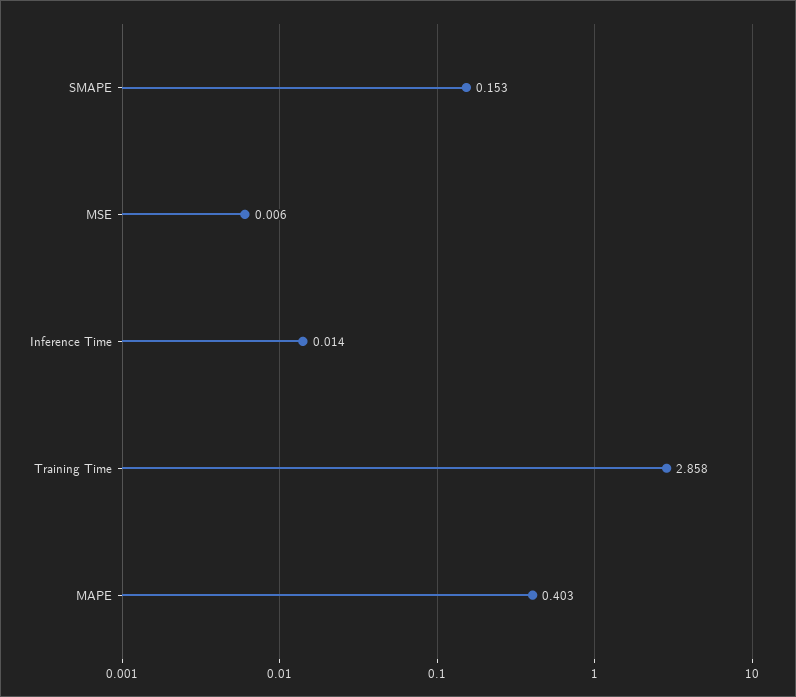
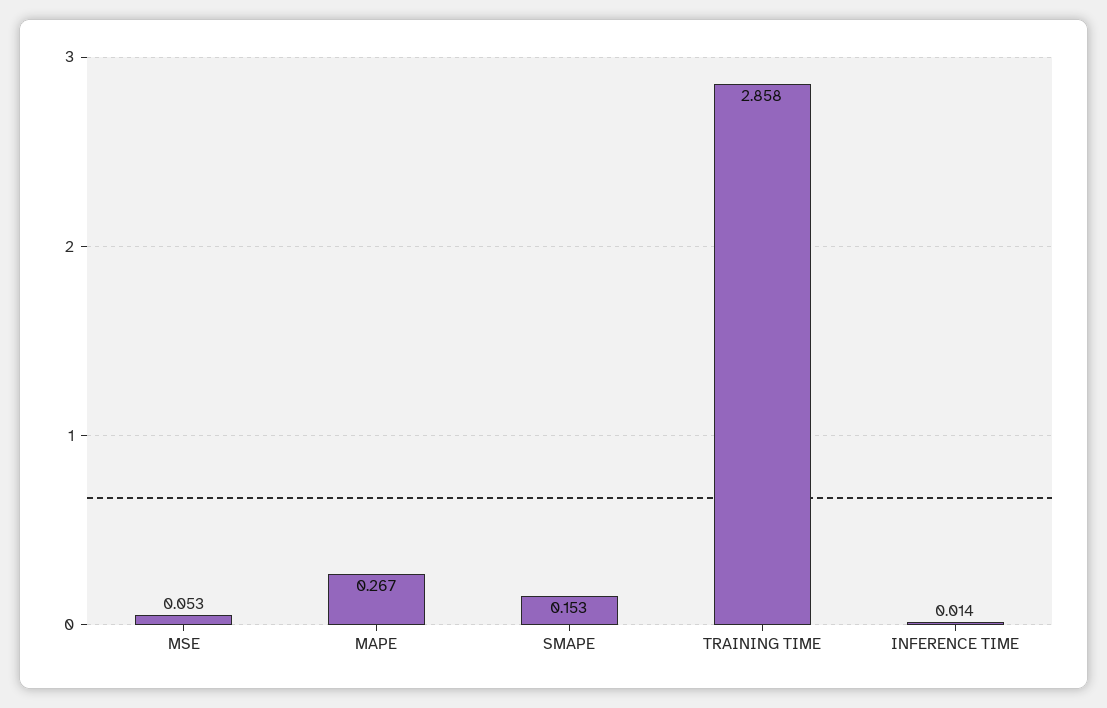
  {
    "SMAPE": 0.153,
-   "MSE": 0.006,
+   "MSE": 0.053,
    "Inference Time": 0.014,
    "Training Time": 2.858,
-   "MAPE": 0.403
+   "MAPE": 0.267
  }

